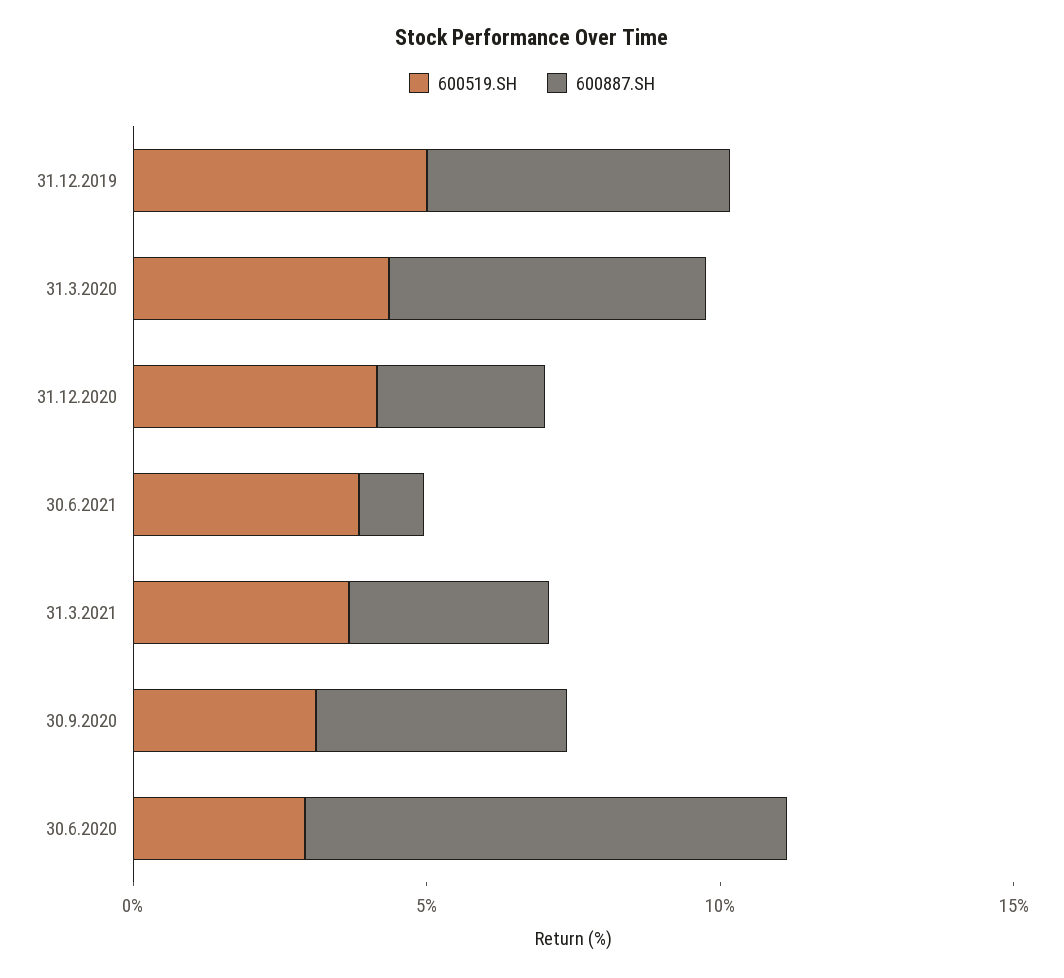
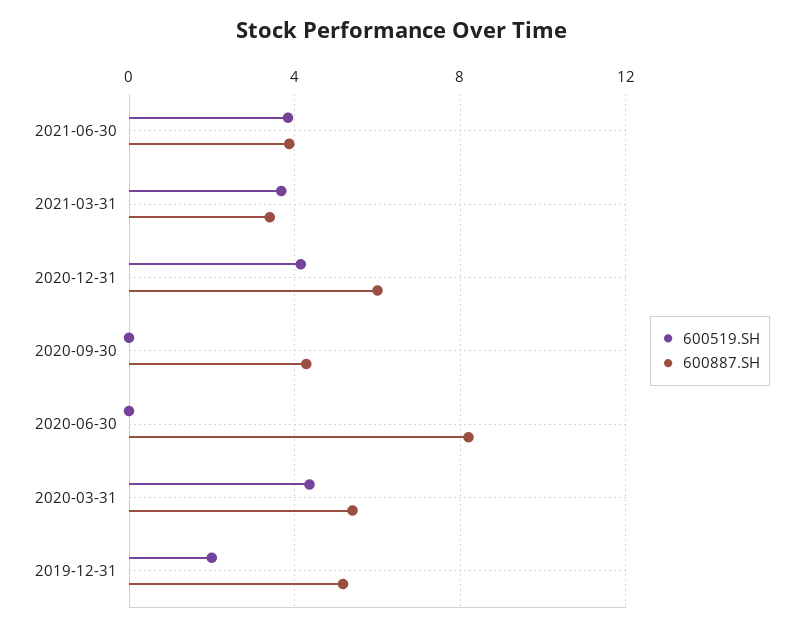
  {
    "600519.SH": {
-     "31.12.2019": 5,
+     "31.12.2019": 2,
      "31.3.2020": 4.5,
      "31.12.2020": 4,
      "30.6.2021": 4,
      "31.3.2021": 3.5,
-     "30.9.2020": 3,
+     "30.9.2020": 0,
-     "30.6.2020": 3
+     "30.6.2020": 0
    },
    "600887.SH": {
      "31.12.2019": 5,
      "31.3.2020": 5.5,
-     "31.12.2020": 3,
+     "31.12.2020": 6,
-     "30.6.2021": 1,
+     "30.6.2021": 4,
      "31.3.2021": 3.5,
      "30.9.2020": 4.5,
      "30.6.2020": 8
    }
  }

